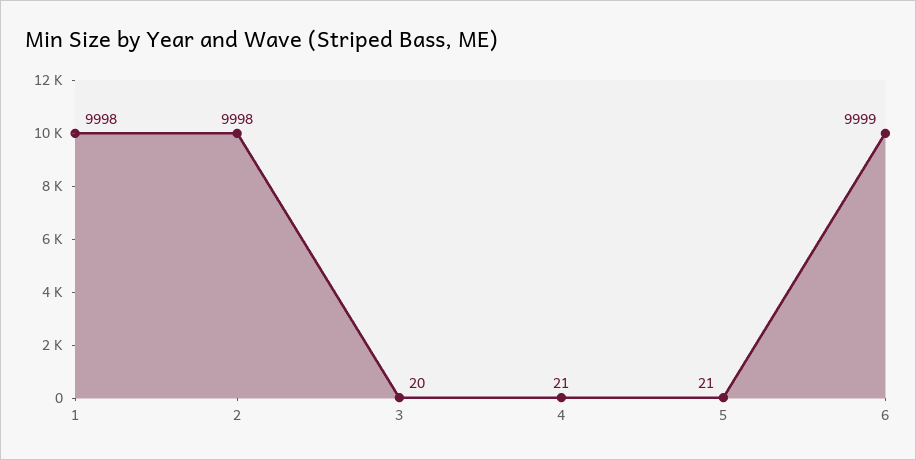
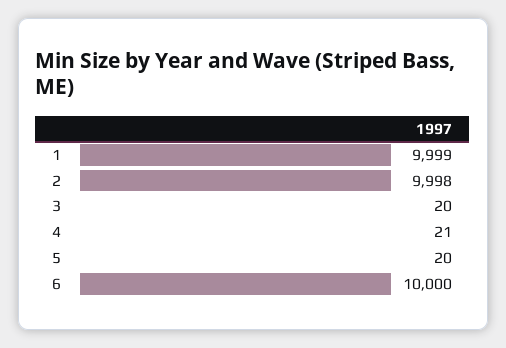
  {
-   "1": 9998,
+   "1": 9999,
    "2": 9998,
    "3": 20,
    "4": 21,
-   "5": 21,
+   "5": 20,
-   "6": 9999
+   "6": 10000
  }

